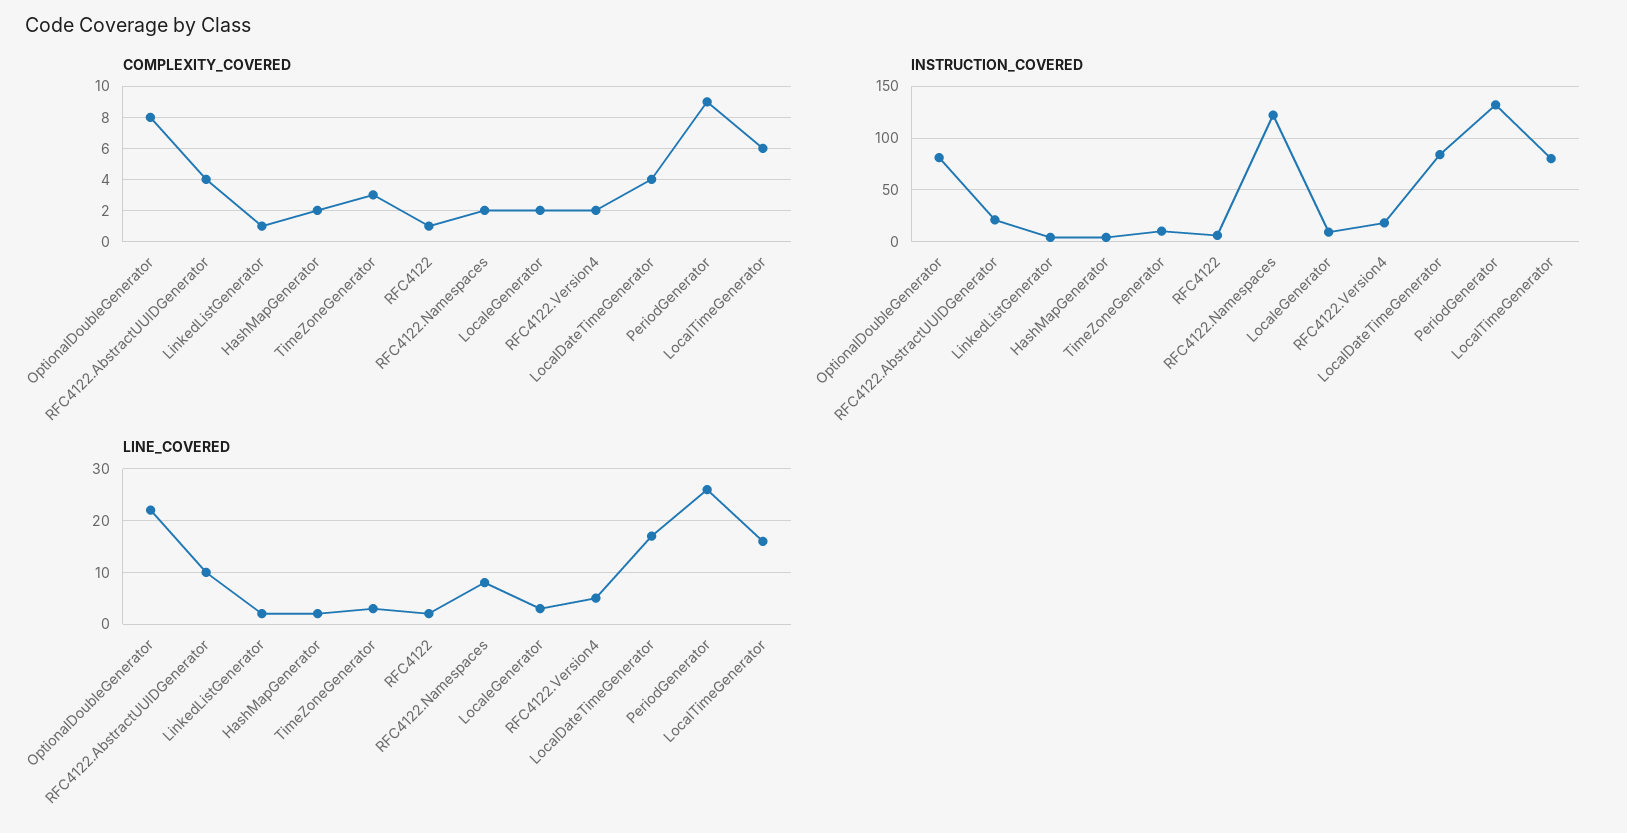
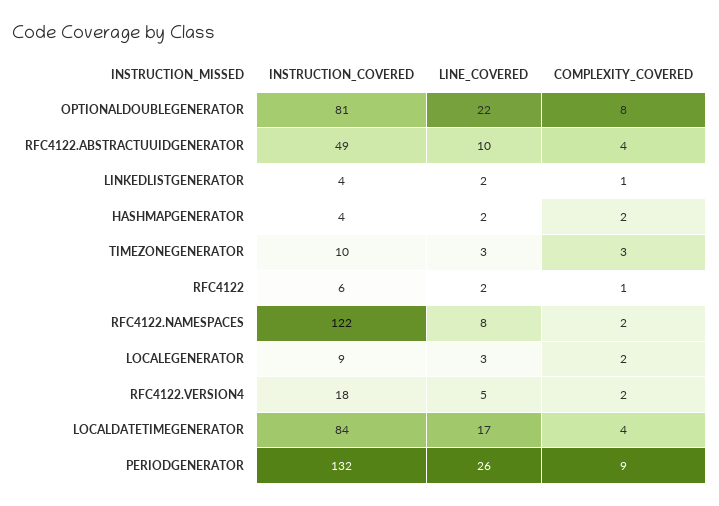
  {
    "COMPLEXITY_COVERED": {
      "OptionalDoubleGenerator": 8,
      "RFC4122.AbstractUUIDGenerator": 4,
      "LinkedListGenerator": 1,
      "HashMapGenerator": 2,
      "TimeZoneGenerator": 3,
      "RFC4122": 1,
      "RFC4122.Namespaces": 2,
      "LocaleGenerator": 2,
      "RFC4122.Version4": 2,
      "LocalDateTimeGenerator": 4,
-     "PeriodGenerator": 9,
+     "PeriodGenerator": 9
-     "LocalTimeGenerator": 6
    },
    "INSTRUCTION_COVERED": {
      "OptionalDoubleGenerator": 81,
-     "RFC4122.AbstractUUIDGenerator": 20,
+     "RFC4122.AbstractUUIDGenerator": 49,
      "LinkedListGenerator": 4,
      "HashMapGenerator": 4,
      "TimeZoneGenerator": 10,
      "RFC4122": 6,
      "RFC4122.Namespaces": 122,
      "LocaleGenerator": 9,
      "RFC4122.Version4": 18,
      "LocalDateTimeGenerator": 84,
-     "PeriodGenerator": 132,
+     "PeriodGenerator": 132
-     "LocalTimeGenerator": 80
    },
    "LINE_COVERED": {
      "OptionalDoubleGenerator": 22,
      "RFC4122.AbstractUUIDGenerator": 10,
      "LinkedListGenerator": 2,
      "HashMapGenerator": 2,
      "TimeZoneGenerator": 3,
      "RFC4122": 2,
      "RFC4122.Namespaces": 8,
      "LocaleGenerator": 3,
      "RFC4122.Version4": 5,
      "LocalDateTimeGenerator": 17,
-     "PeriodGenerator": 26,
+     "PeriodGenerator": 26
-     "LocalTimeGenerator": 15
    }
  }

